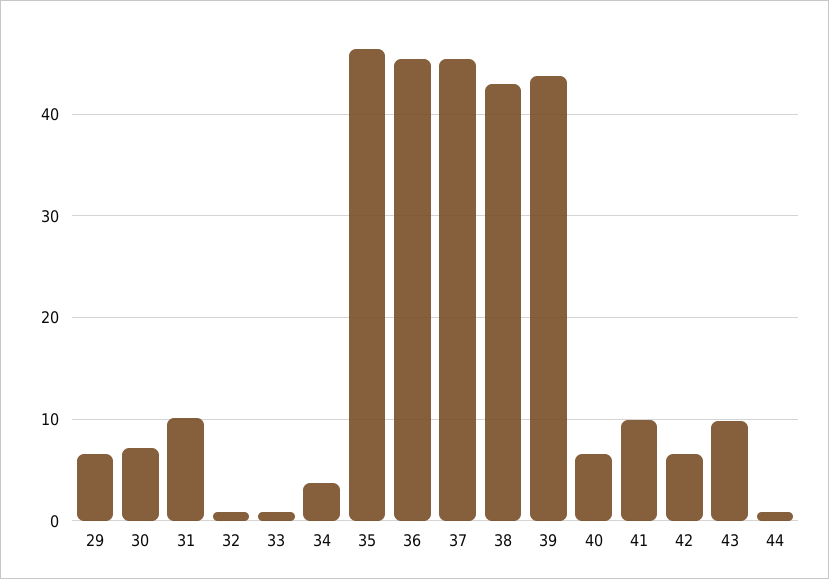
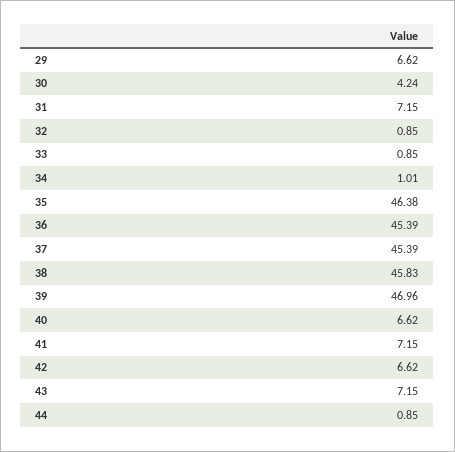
  {
    "29": 6.62,
-   "30": 7,
+   "30": 4.24,
-   "31": 10,
+   "31": 7.15,
    "32": 0.85,
    "33": 0.85,
-   "34": 4,
+   "34": 1.01,
    "35": 46.38,
    "36": 45.39,
    "37": 45.39,
-   "38": 43,
+   "38": 45.83,
-   "39": 44,
+   "39": 46.96,
    "40": 6.62,
-   "41": 10,
+   "41": 7.15,
    "42": 6.62,
-   "43": 10,
+   "43": 7.15,
    "44": 0.85
  }

